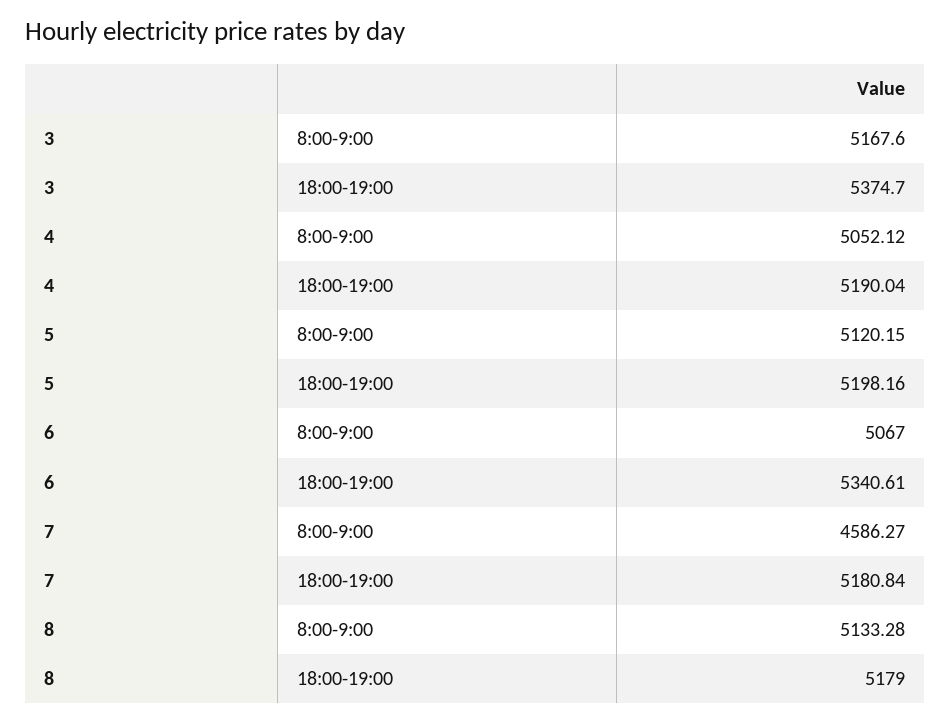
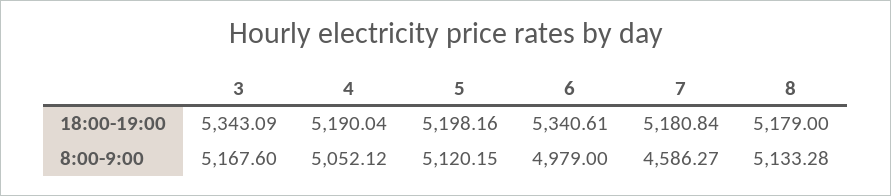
  {
    "3": {
      "8:00-9:00": 5167.6,
-     "18:00-19:00": 5374.7
+     "18:00-19:00": 5343.09
    },
    "4": {
      "8:00-9:00": 5052.12,
      "18:00-19:00": 5190.04
    },
    "5": {
      "8:00-9:00": 5120.15,
      "18:00-19:00": 5198.16
    },
    "6": {
-     "8:00-9:00": 5067,
+     "8:00-9:00": 4979,
      "18:00-19:00": 5340.61
    },
    "7": {
      "8:00-9:00": 4586.27,
      "18:00-19:00": 5180.84
    },
    "8": {
      "8:00-9:00": 5133.28,
      "18:00-19:00": 5179
    }
  }

